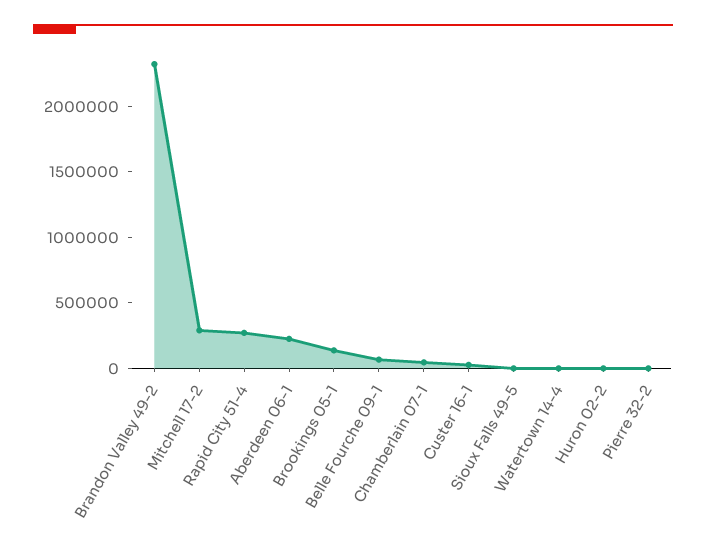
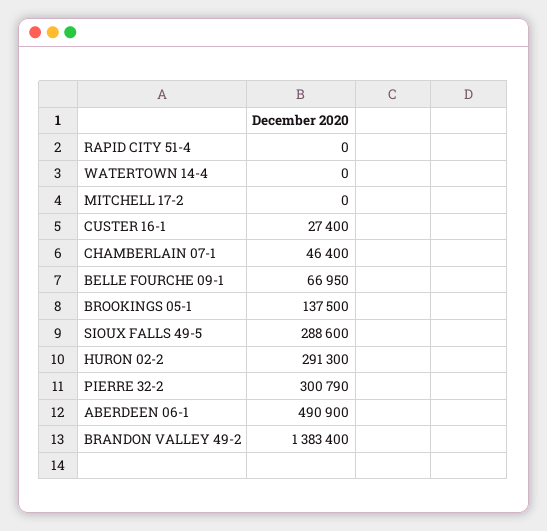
  {
-   "Brandon Valley 49-2": 2300000,
+   "Brandon Valley 49-2": 1383400,
-   "Mitchell 17-2": 300000,
+   "Mitchell 17-2": 0,
-   "Rapid City 51-4": 300000,
+   "Rapid City 51-4": 0,
-   "Aberdeen 06-1": 200000,
+   "Aberdeen 06-1": 490900,
    "Brookings 05-1": 137500,
    "Belle Fourche 09-1": 66950,
    "Chamberlain 07-1": 46400,
    "Custer 16-1": 27400,
-   "Sioux Falls 49-5": 0,
+   "Sioux Falls 49-5": 288600,
    "Watertown 14-4": 0,
-   "Huron 02-2": 0,
+   "Huron 02-2": 291300,
-   "Pierre 32-2": 0
+   "Pierre 32-2": 300790
  }

